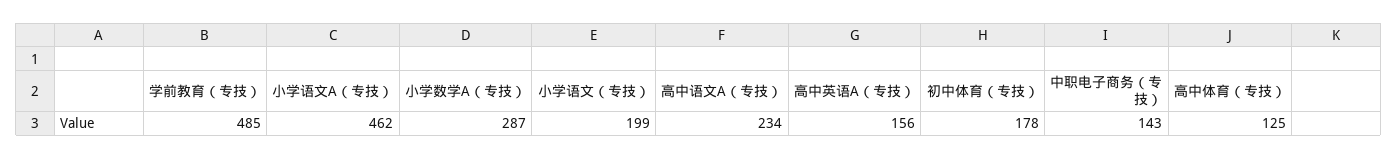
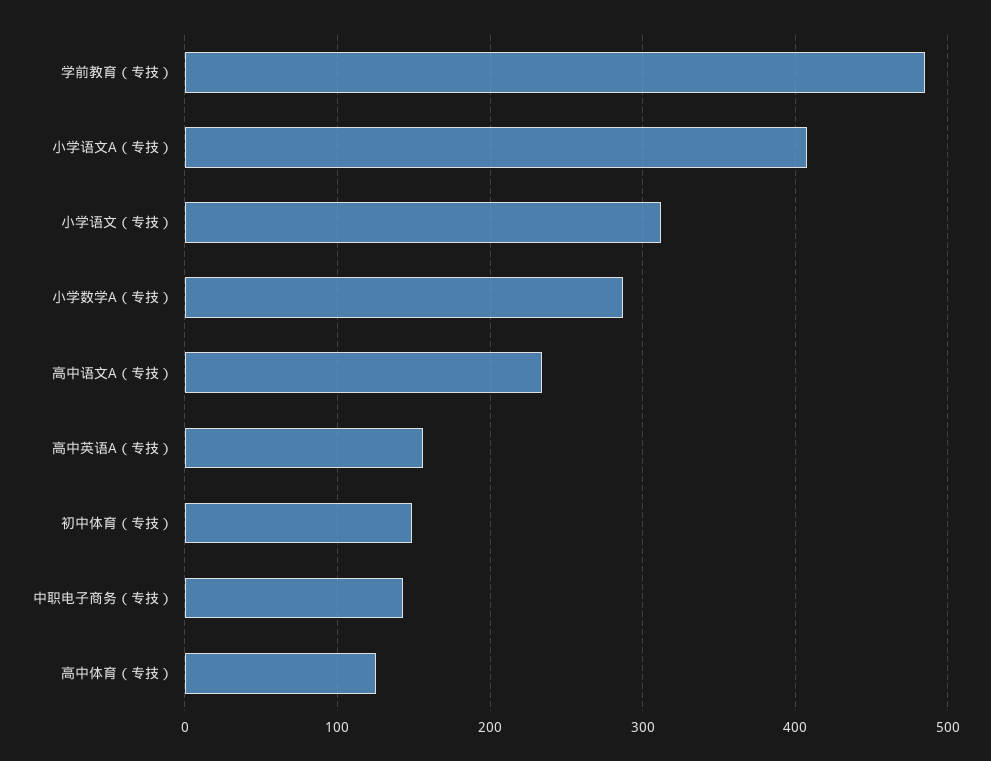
  {
    "学前教育（专技）": 485,
-   "小学语文A（专技）": 462,
+   "小学语文A（专技）": 410,
    "小学数学A（专技）": 287,
-   "小学语文（专技）": 199,
+   "小学语文（专技）": 310,
    "高中语文A（专技）": 234,
    "高中英语A（专技）": 156,
-   "初中体育（专技）": 178,
+   "初中体育（专技）": 150,
    "中职电子商务（专技）": 143,
    "高中体育（专技）": 125
  }

